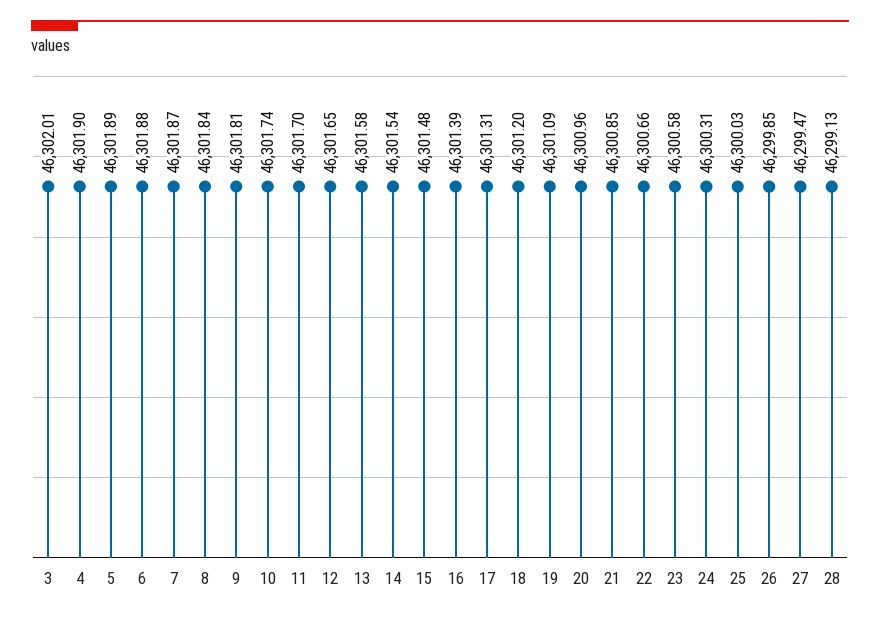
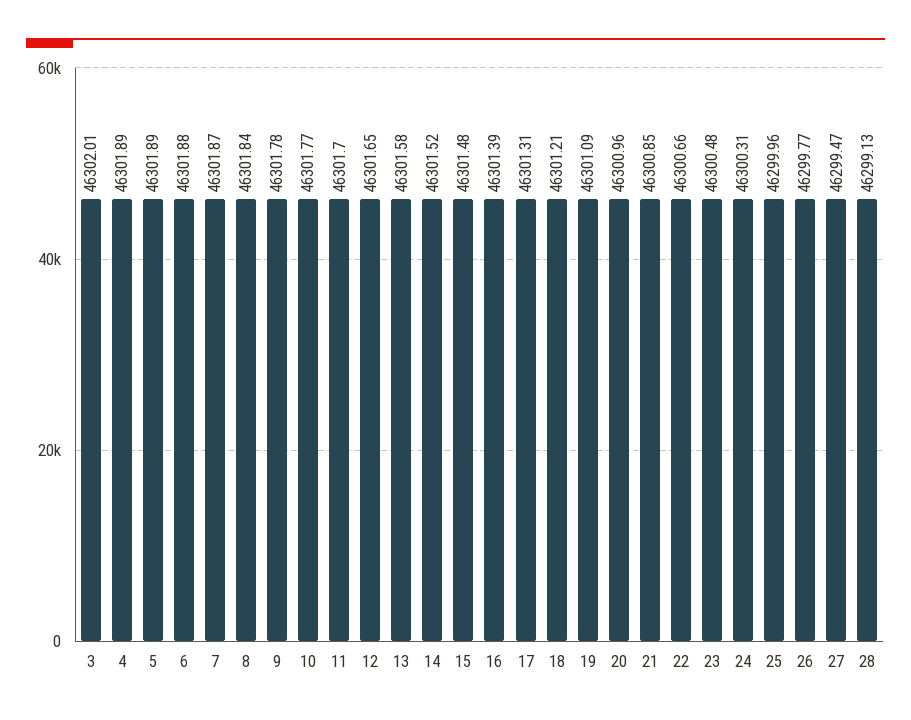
  {
    "3": 46302.01,
-   "4": 46301.9,
+   "4": 46301.89,
    "5": 46301.89,
    "6": 46301.88,
    "7": 46301.87,
    "8": 46301.84,
-   "9": 46301.81,
+   "9": 46301.78,
-   "10": 46301.74,
+   "10": 46301.77,
    "11": 46301.7,
    "12": 46301.65,
    "13": 46301.58,
-   "14": 46301.54,
+   "14": 46301.52,
    "15": 46301.48,
    "16": 46301.39,
    "17": 46301.31,
-   "18": 46301.2,
+   "18": 46301.21,
    "19": 46301.09,
    "20": 46300.96,
    "21": 46300.85,
    "22": 46300.66,
-   "23": 46300.58,
+   "23": 46300.48,
    "24": 46300.31,
-   "25": 46300.03,
+   "25": 46299.96,
-   "26": 46299.85,
+   "26": 46299.77,
    "27": 46299.47,
    "28": 46299.13
  }

